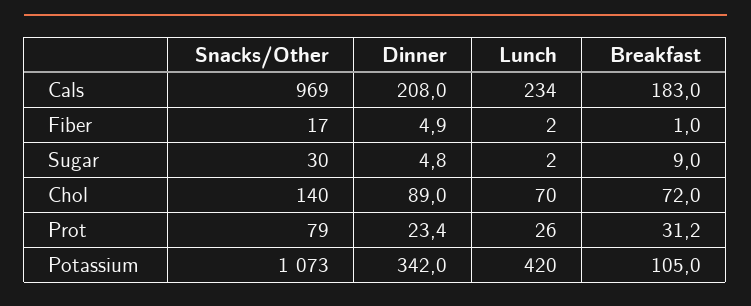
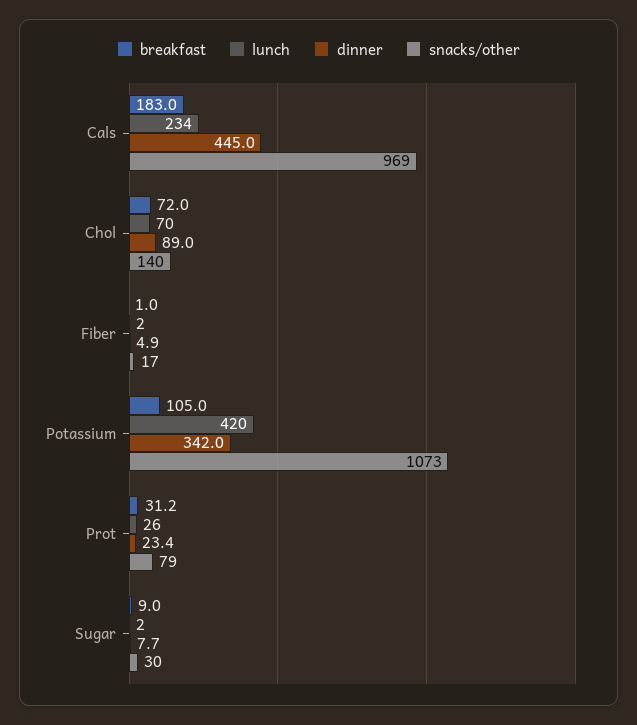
  {
    "Snacks/Other": {
      "Cals": 969,
      "Fiber": 17,
      "Sugar": 30,
      "Chol": 140,
      "Prot": 79,
      "Potassium": 1073
    },
    "Dinner": {
-     "Cals": 208,
+     "Cals": 445,
      "Fiber": 4.9,
-     "Sugar": 4.8,
+     "Sugar": 7.7,
      "Chol": 89,
      "Prot": 23.4,
      "Potassium": 342
    },
    "Lunch": {
      "Cals": 234,
      "Fiber": 2,
      "Sugar": 2,
      "Chol": 70,
      "Prot": 26,
      "Potassium": 420
    },
    "Breakfast": {
      "Cals": 183,
      "Fiber": 1,
      "Sugar": 9,
      "Chol": 72,
      "Prot": 31.2,
      "Potassium": 105
    }
  }

